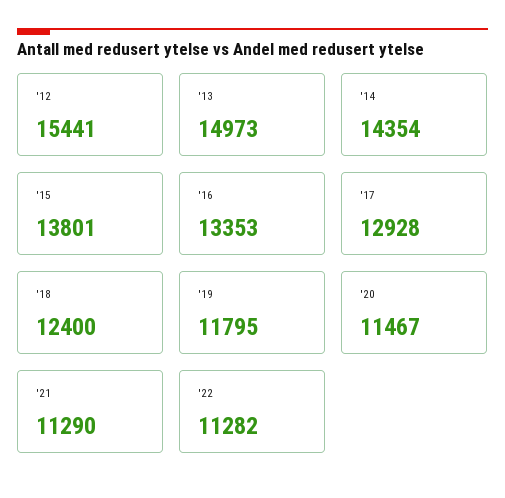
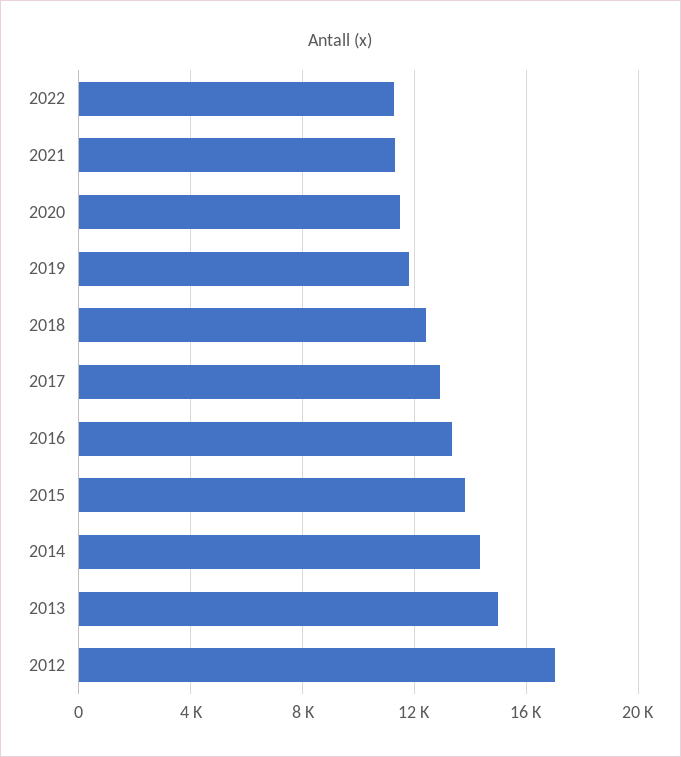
  {
-   "'12": 15441,
+   "'12": 17000,
    "'13": 14973,
    "'14": 14354,
    "'15": 13801,
    "'16": 13353,
    "'17": 12928,
    "'18": 12400,
    "'19": 11795,
    "'20": 11467,
    "'21": 11290,
    "'22": 11282
  }

